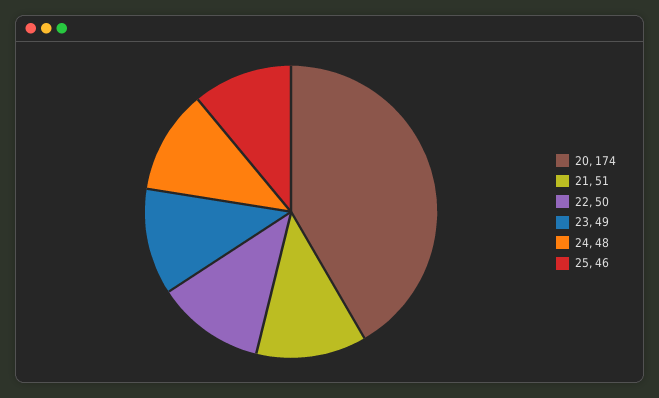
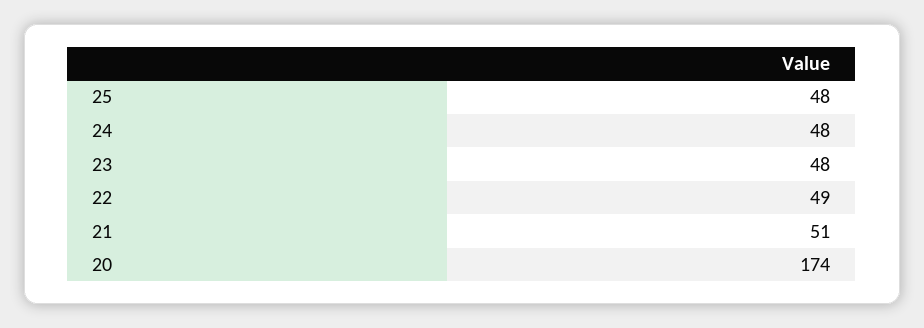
  {
    "20": 174,
    "21": 51,
-   "22": 50,
+   "22": 49,
-   "23": 49,
+   "23": 48,
    "24": 48,
-   "25": 46
+   "25": 48
  }

